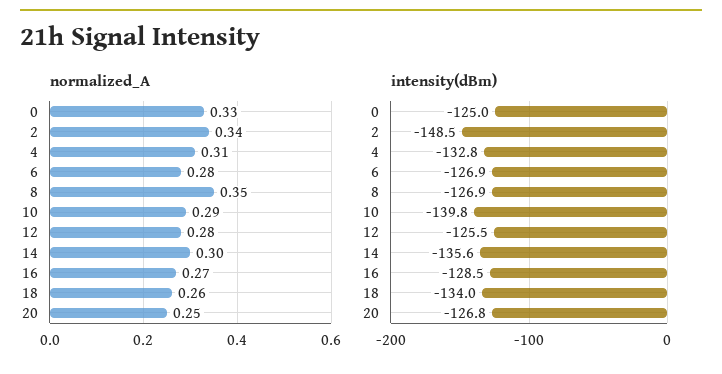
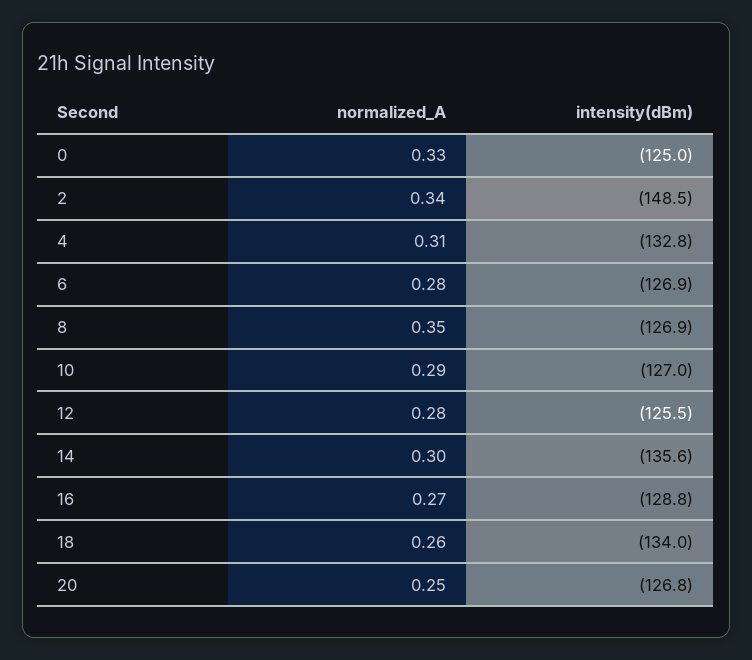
  {
    "normalized_A": {
      "0": 0.33,
      "2": 0.34,
      "4": 0.31,
      "6": 0.28,
      "8": 0.35,
      "10": 0.29,
      "12": 0.28,
      "14": 0.3,
      "16": 0.27,
      "18": 0.26,
      "20": 0.25
    },
    "intensity(dBm)": {
      "0": -125,
      "2": -148.5,
      "4": -132.8,
      "6": -126.9,
      "8": -126.9,
-     "10": -139.8,
+     "10": -127,
      "12": -125.5,
      "14": -135.6,
-     "16": -128.5,
+     "16": -128.8,
      "18": -134,
      "20": -126.8
    }
  }

